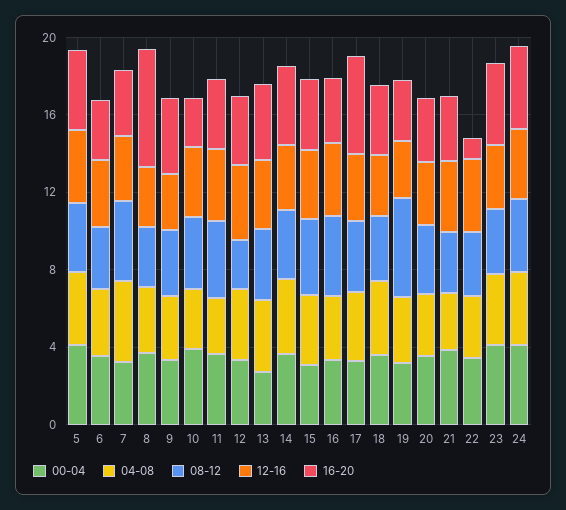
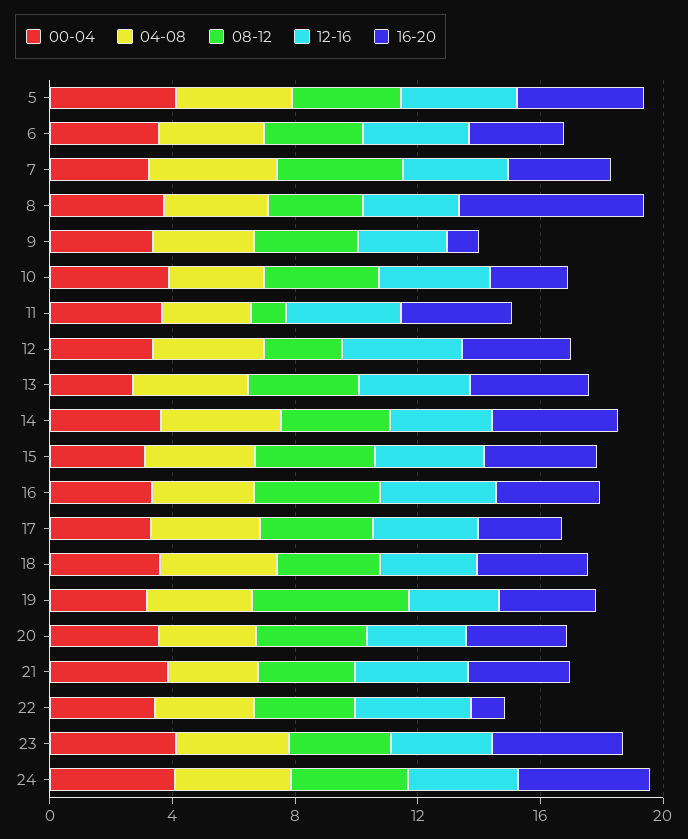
  {
    "00-04": {
      "5": 4,
      "6": 4,
      "7": 3,
      "8": 4,
      "9": 3,
      "10": 4,
      "11": 4,
      "12": 3,
      "13": 3,
      "14": 4,
      "15": 3,
      "16": 3,
      "17": 3,
      "18": 4,
      "19": 3,
      "20": 4,
      "21": 4,
      "22": 3,
      "23": 4,
      "24": 4
    },
    "04-08": {
      "5": 4,
      "6": 3,
      "7": 4,
      "8": 3,
      "9": 3,
      "10": 3,
      "11": 3,
      "12": 4,
      "13": 4,
      "14": 4,
      "15": 4,
      "16": 3,
      "17": 4,
      "18": 4,
      "19": 3,
      "20": 3,
      "21": 3,
      "22": 3,
      "23": 4,
      "24": 4
    },
    "08-12": {
      "5": 4,
      "6": 3,
      "7": 4,
      "8": 3,
      "9": 3,
      "10": 4,
-     "11": 4,
+     "11": 1,
      "12": 3,
      "13": 4,
      "14": 4,
      "15": 4,
      "16": 4,
      "17": 4,
      "18": 3,
      "19": 5,
      "20": 4,
      "21": 3,
      "22": 3,
      "23": 3,
      "24": 4
    },
    "12-16": {
      "5": 4,
      "6": 3,
      "7": 3,
      "8": 3,
      "9": 3,
      "10": 4,
      "11": 4,
      "12": 4,
      "13": 4,
      "14": 3,
      "15": 4,
      "16": 4,
      "17": 3,
      "18": 3,
      "19": 3,
      "20": 3,
      "21": 4,
      "22": 4,
      "23": 3,
      "24": 4
    },
    "16-20": {
      "5": 4,
      "6": 3,
      "7": 3,
      "8": 6,
-     "9": 4,
+     "9": 1,
      "10": 3,
      "11": 4,
      "12": 4,
      "13": 4,
      "14": 4,
      "15": 4,
      "16": 3,
-     "17": 5,
+     "17": 3,
      "18": 4,
      "19": 3,
      "20": 3,
      "21": 3,
      "22": 1,
      "23": 4,
      "24": 4
    }
  }

